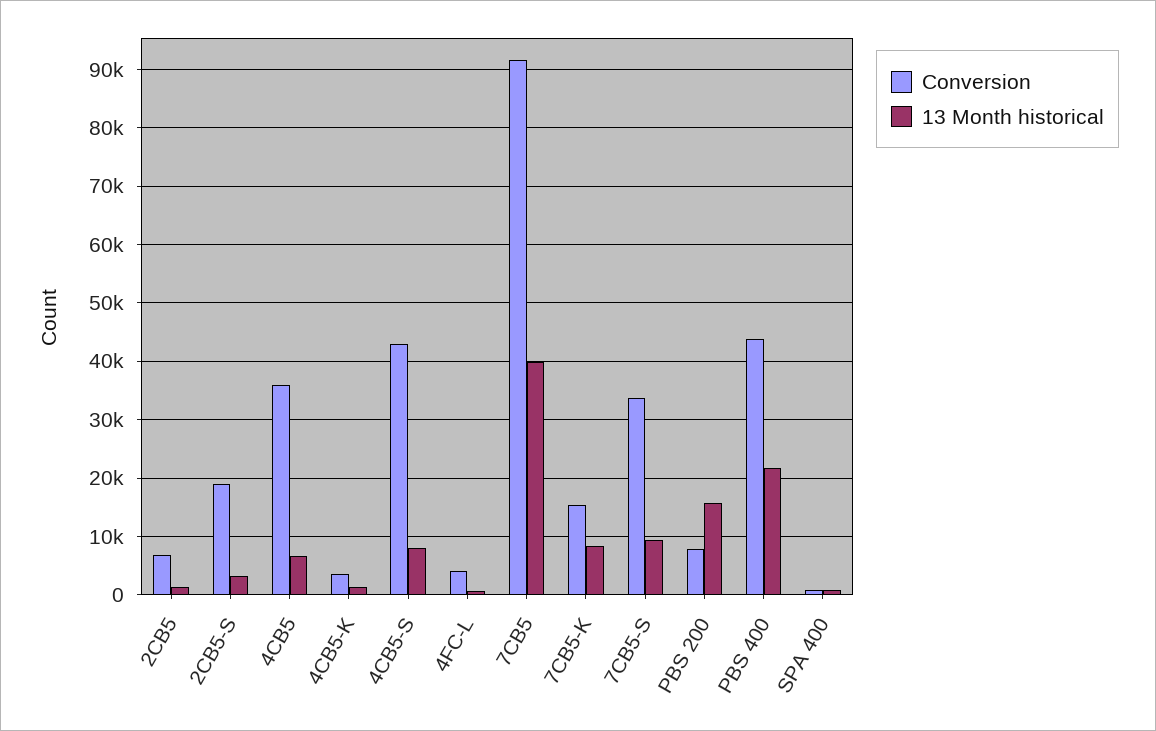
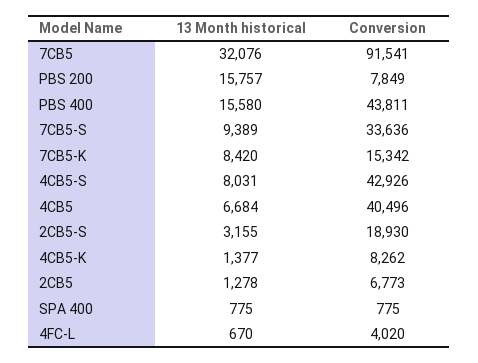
  {
    "Conversion": {
      "2CB5": 6773,
      "2CB5-S": 18930,
-     "4CB5": 36000,
+     "4CB5": 40496,
-     "4CB5-K": 4000,
+     "4CB5-K": 8262,
      "4CB5-S": 42926,
      "4FC-L": 4020,
      "7CB5": 91541,
      "7CB5-K": 15342,
      "7CB5-S": 33636,
      "PBS 200": 7849,
      "PBS 400": 43811,
      "SPA 400": 775
    },
    "13 Month historical": {
      "2CB5": 1278,
      "2CB5-S": 3155,
      "4CB5": 6684,
      "4CB5-K": 1377,
      "4CB5-S": 8031,
      "4FC-L": 670,
-     "7CB5": 40000,
+     "7CB5": 32076,
      "7CB5-K": 8420,
      "7CB5-S": 9389,
      "PBS 200": 15757,
-     "PBS 400": 22000,
+     "PBS 400": 15580,
      "SPA 400": 775
    }
  }

